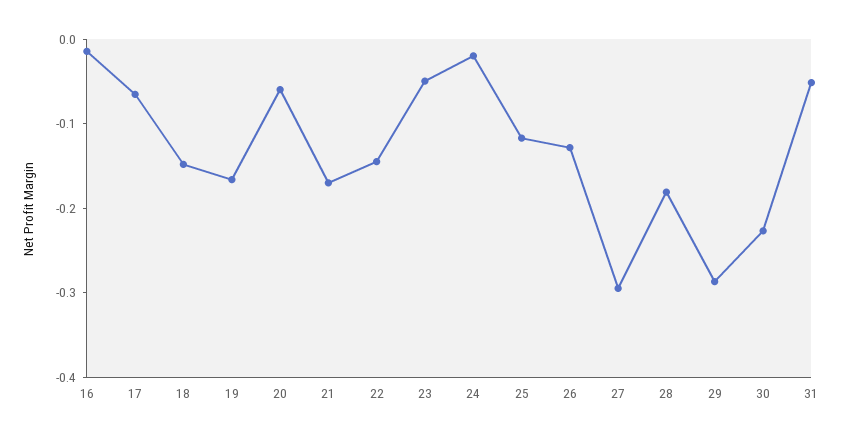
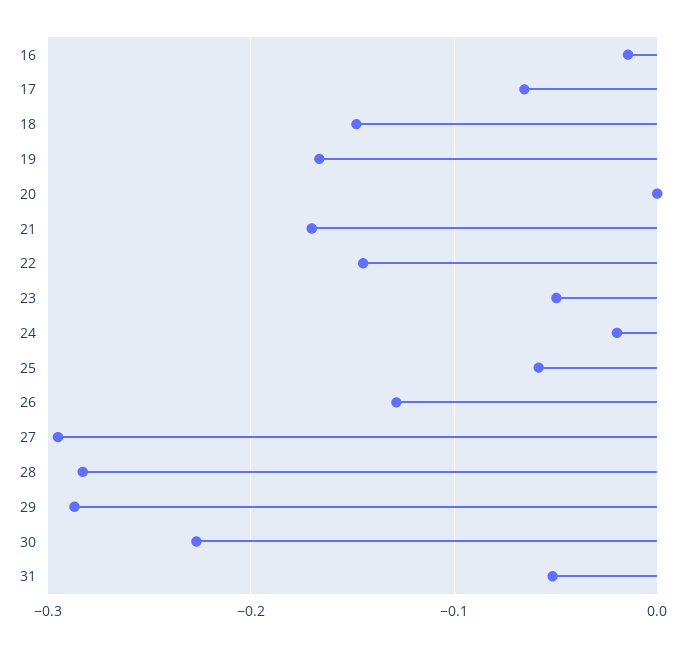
  {
    "16": -0.01,
    "17": -0.07,
    "18": -0.15,
    "19": -0.17,
-   "20": -0.06,
+   "20": 0,
    "21": -0.17,
    "22": -0.14,
    "23": -0.05,
    "24": -0.02,
-   "25": -0.12,
+   "25": -0.06,
    "26": -0.13,
    "27": -0.3,
-   "28": -0.18,
+   "28": -0.28,
    "29": -0.29,
    "30": -0.23,
    "31": -0.05
  }

